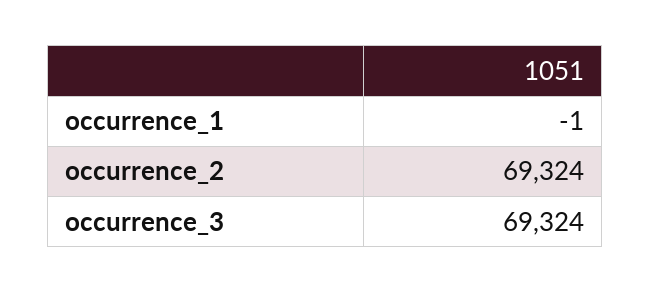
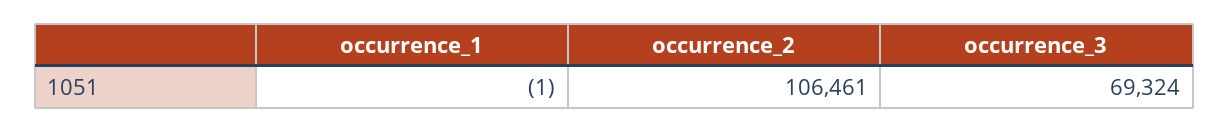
  {
    "occurrence_1": -1,
-   "occurrence_2": 69324,
+   "occurrence_2": 106461,
    "occurrence_3": 69324
  }

